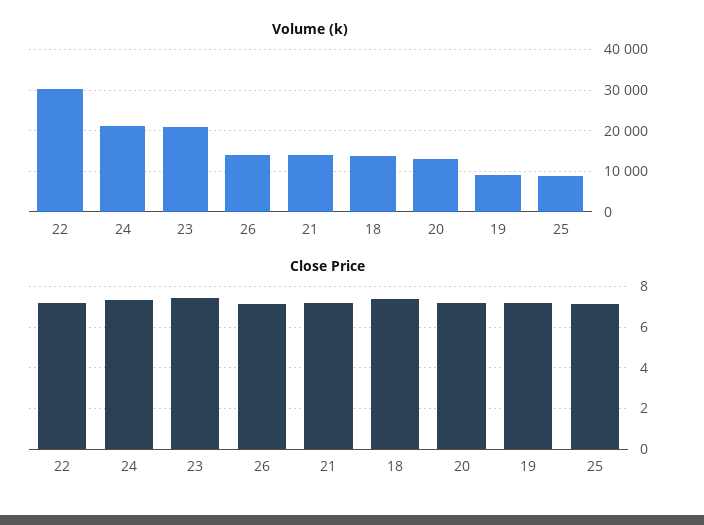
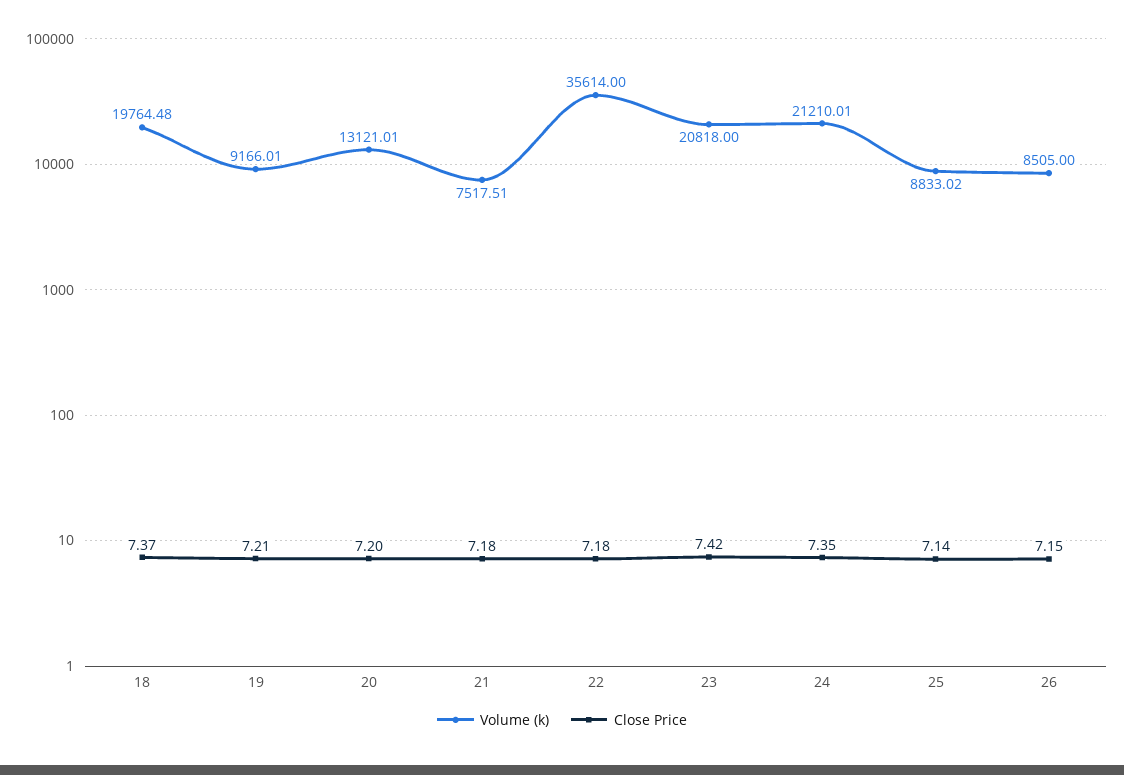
  {
    "Volume (k)": {
-     "22": 30000,
+     "22": 35614,
      "24": 21210.01,
      "23": 20818,
-     "26": 14000,
+     "26": 8505,
-     "21": 14000,
+     "21": 7517.51,
-     "18": 14000,
+     "18": 19764.48,
      "20": 13121.01,
      "19": 9166.01,
      "25": 8833.02
    },
    "Close Price": {
      "22": 7.18,
      "24": 7.35,
      "23": 7.42,
      "26": 7.15,
      "21": 7.18,
      "18": 7.37,
      "20": 7.2,
      "19": 7.21,
      "25": 7.14
    }
  }

